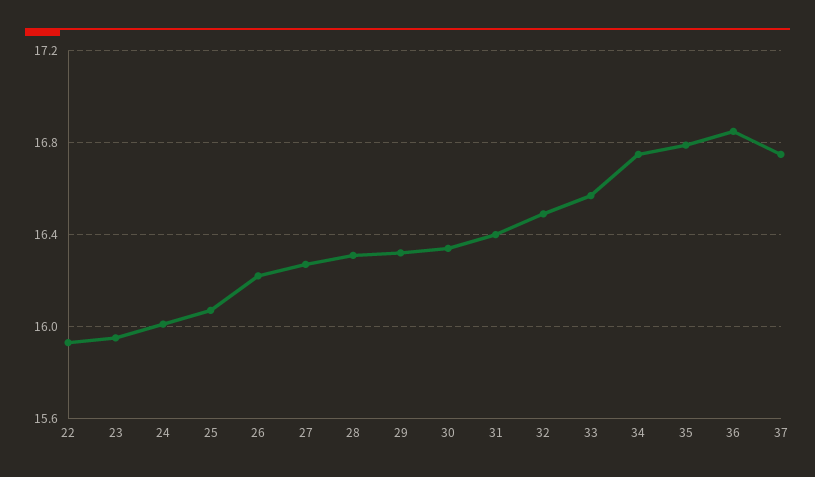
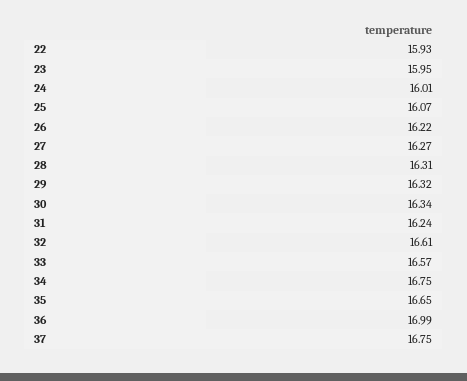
  {
    "22": 15.93,
    "23": 15.95,
    "24": 16.01,
    "25": 16.07,
    "26": 16.22,
    "27": 16.27,
    "28": 16.31,
    "29": 16.32,
    "30": 16.34,
-   "31": 16.4,
+   "31": 16.24,
-   "32": 16.5,
+   "32": 16.61,
    "33": 16.57,
    "34": 16.75,
-   "35": 16.8,
+   "35": 16.65,
-   "36": 16.85,
+   "36": 16.99,
    "37": 16.75
  }

